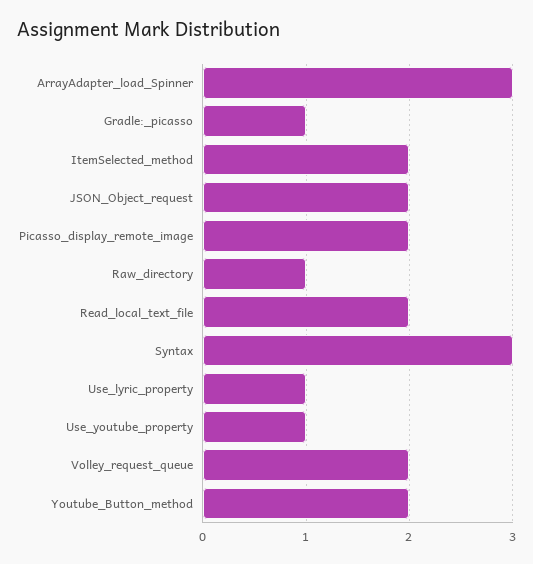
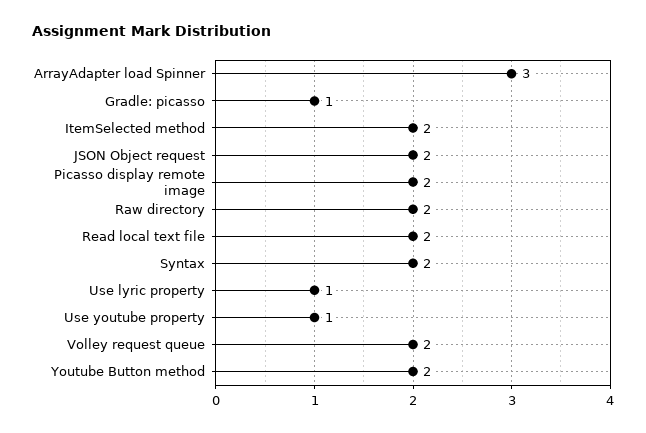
  {
    "ArrayAdapter_load_Spinner": 3,
    "Gradle:_picasso": 1,
    "ItemSelected_method": 2,
    "JSON_Object_request": 2,
    "Picasso_display_remote_image": 2,
-   "Raw_directory": 1,
+   "Raw_directory": 2,
    "Read_local_text_file": 2,
-   "Syntax": 3,
+   "Syntax": 2,
    "Use_lyric_property": 1,
    "Use_youtube_property": 1,
    "Volley_request_queue": 2,
    "Youtube_Button_method": 2
  }

